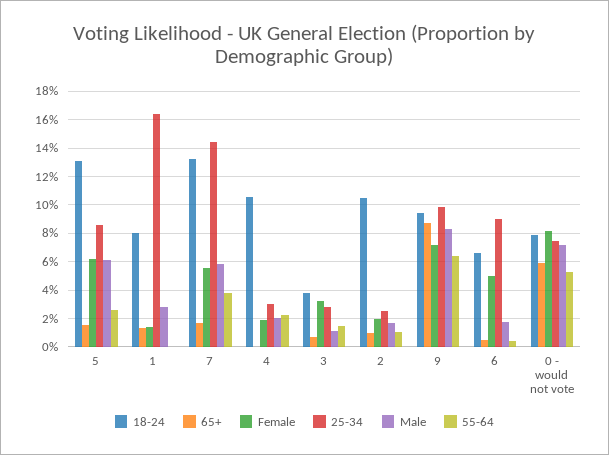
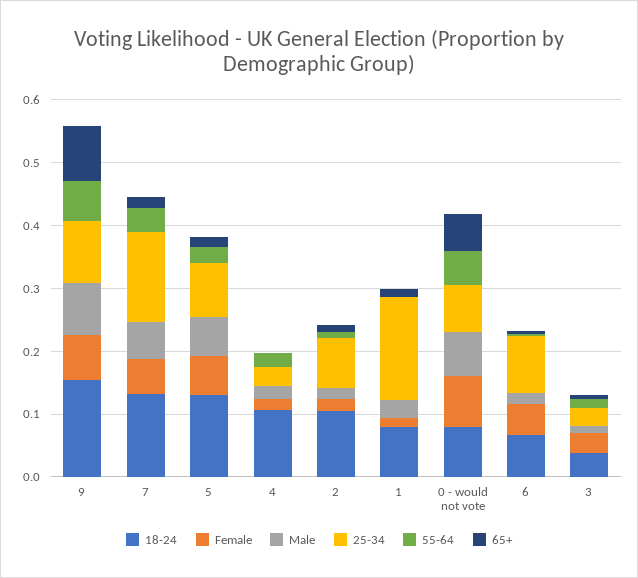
  {
    "18-24": {
      "5": 0.13,
      "1": 0.08,
      "7": 0.135,
      "4": 0.105,
      "3": 0.04,
      "2": 0.105,
-     "9": 0.095,
+     "9": 0.16,
      "6": 0.065,
      "0 - would not vote": 0.08
    },
    "65+": {
      "5": 0.015,
      "1": 0.015,
      "7": 0.015,
      "4": 0,
      "3": 0.005,
      "2": 0.01,
      "9": 0.09,
      "6": 0.005,
      "0 - would not vote": 0.06
    },
    "Female": {
      "5": 0.06,
      "1": 0.015,
      "7": 0.055,
      "4": 0.02,
      "3": 0.03,
      "2": 0.02,
      "9": 0.07,
      "6": 0.05,
      "0 - would not vote": 0.08
    },
    "25-34": {
      "5": 0.085,
      "1": 0.165,
      "7": 0.145,
      "4": 0.03,
      "3": 0.03,
-     "2": 0.025,
+     "2": 0.08,
      "9": 0.1,
      "6": 0.09,
      "0 - would not vote": 0.075
    },
    "Male": {
      "5": 0.06,
      "1": 0.03,
      "7": 0.06,
      "4": 0.02,
      "3": 0.01,
      "2": 0.015,
      "9": 0.085,
      "6": 0.015,
      "0 - would not vote": 0.07
    },
    "55-64": {
      "5": 0.025,
      "1": 0,
      "7": 0.04,
      "4": 0.025,
      "3": 0.015,
      "2": 0.01,
      "9": 0.065,
      "6": 0.005,
      "0 - would not vote": 0.055
    }
  }

